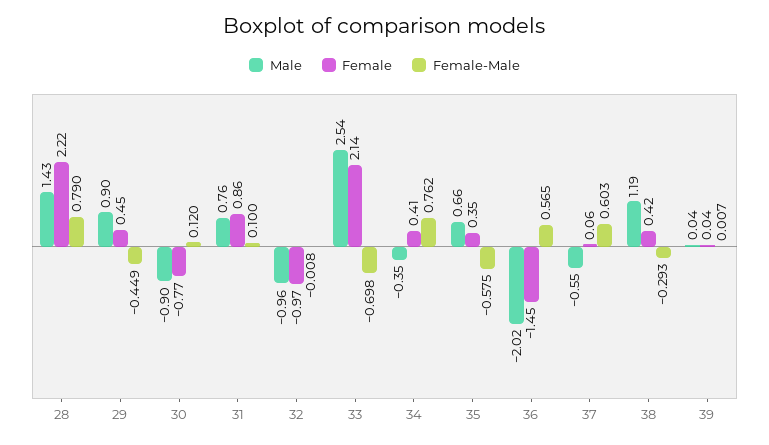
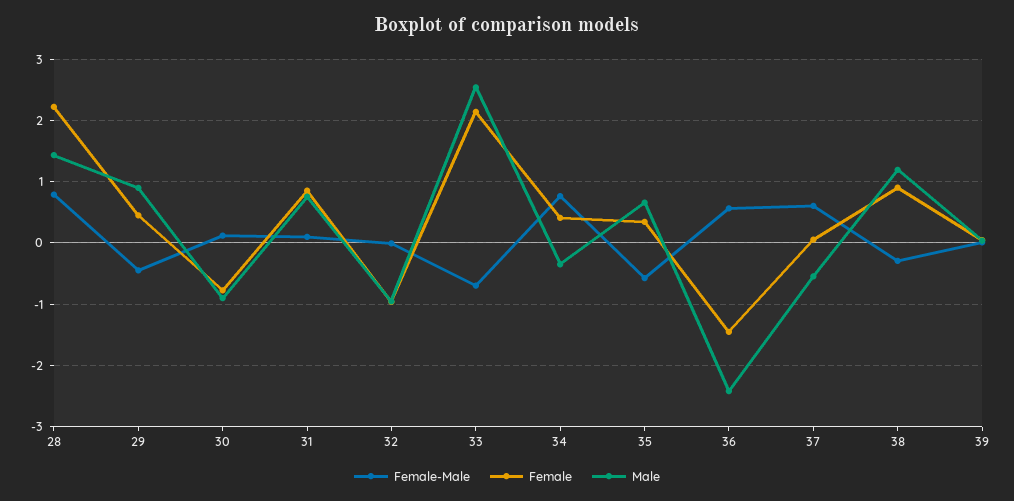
  {
    "Male": {
      "28": 1.43,
      "29": 0.9,
      "30": -0.9,
      "31": 0.76,
      "32": -0.96,
      "33": 2.54,
      "34": -0.35,
      "35": 0.66,
-     "36": -2.02,
+     "36": -2.4,
      "37": -0.55,
      "38": 1.19,
      "39": 0.04
    },
    "Female": {
      "28": 2.22,
      "29": 0.45,
      "30": -0.77,
      "31": 0.86,
      "32": -0.97,
      "33": 2.14,
      "34": 0.41,
      "35": 0.35,
      "36": -1.45,
      "37": 0.06,
-     "38": 0.42,
+     "38": 0.9,
      "39": 0.04
    },
    "Female-Male": {
      "28": 0.79,
      "29": -0.449,
      "30": 0.12,
      "31": 0.1,
      "32": -0.008,
      "33": -0.698,
      "34": 0.762,
      "35": -0.575,
      "36": 0.565,
      "37": 0.603,
      "38": -0.293,
      "39": 0.007
    }
  }

